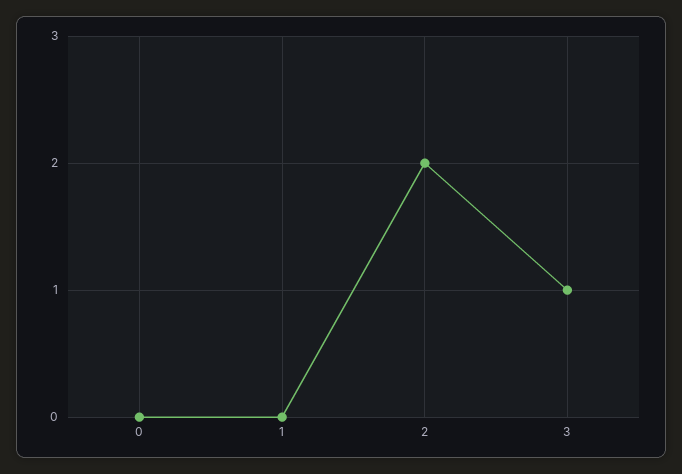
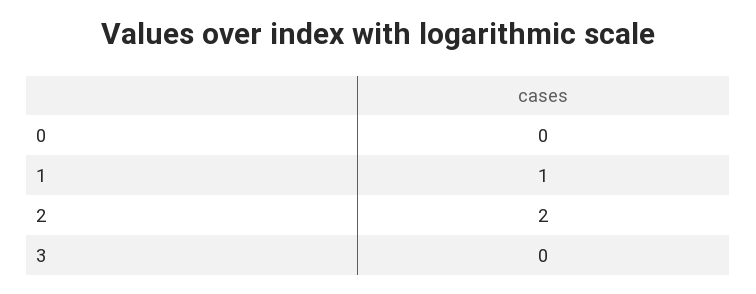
  {
    "0": 0,
-   "1": 0,
+   "1": 1,
    "2": 2,
-   "3": 1
+   "3": 0
  }

